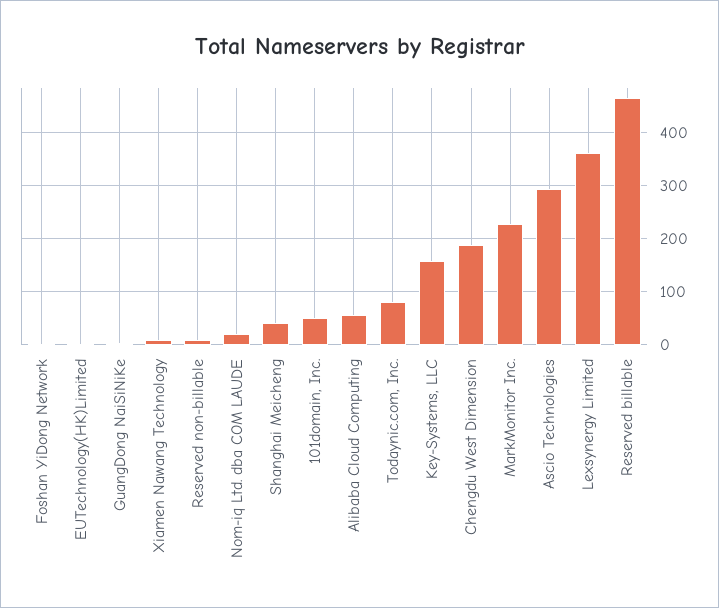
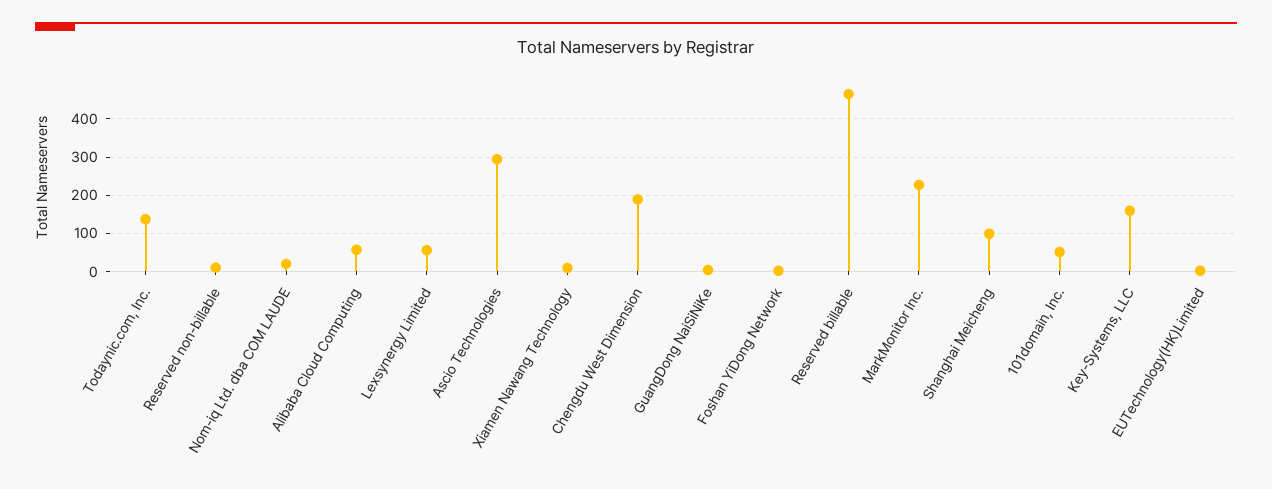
  {
    "Foshan YiDong Network": 0,
    "EUTechnology(HK)Limited": 0,
    "GuangDong NaiSiNiKe": 0,
    "Xiamen Nawang Technology": 0,
    "Reserved non-billable": 20,
    "Nom-iq Ltd. dba COM LAUDE": 20,
-   "Shanghai Meicheng": 40,
+   "Shanghai Meicheng": 100,
    "101domain, Inc.": 60,
    "Alibaba Cloud Computing": 60,
-   "Todaynic.com, Inc.": 80,
+   "Todaynic.com, Inc.": 140,
    "Key-Systems, LLC": 160,
    "Chengdu West Dimension": 180,
    "MarkMonitor Inc.": 220,
    "Ascio Technologies": 300,
-   "Lexsynergy Limited": 360,
+   "Lexsynergy Limited": 60,
    "Reserved billable": 460
  }

